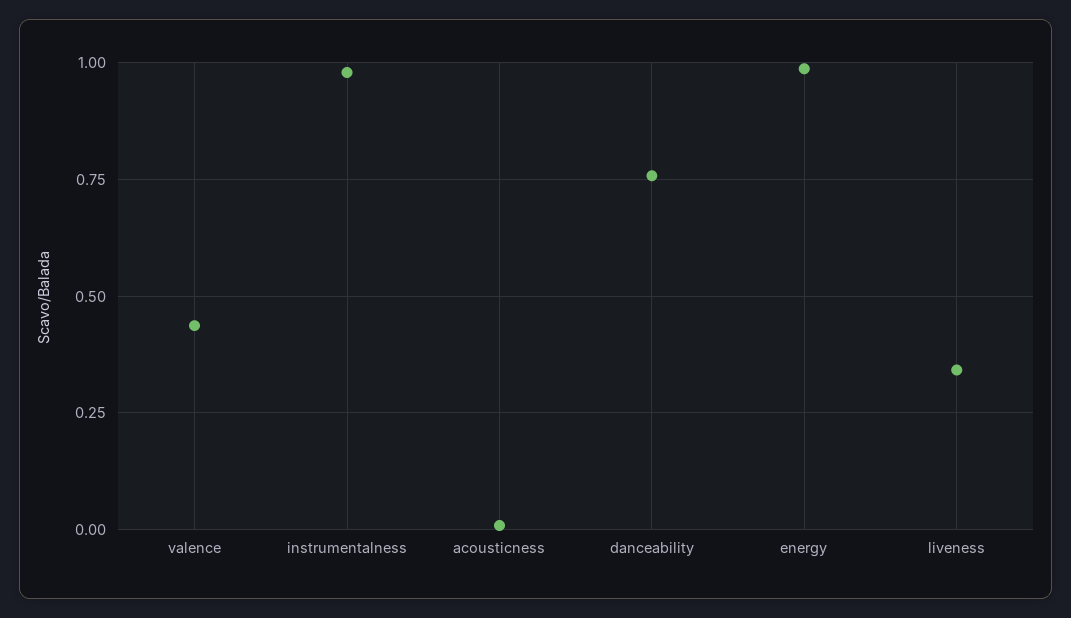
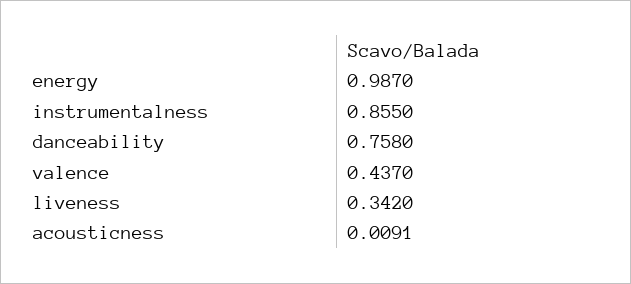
  {
    "valence": 0.437,
-   "instrumentalness": 0.975,
+   "instrumentalness": 0.855,
    "acousticness": 0.0091,
    "danceability": 0.758,
    "energy": 0.987,
    "liveness": 0.342
  }

